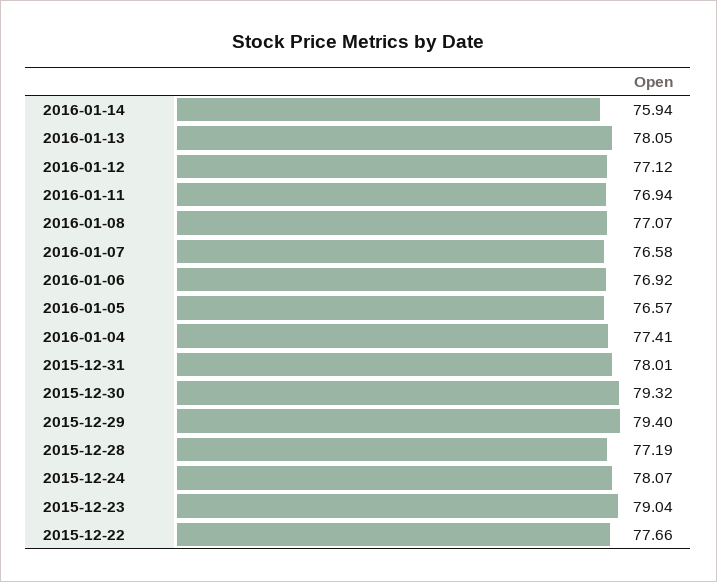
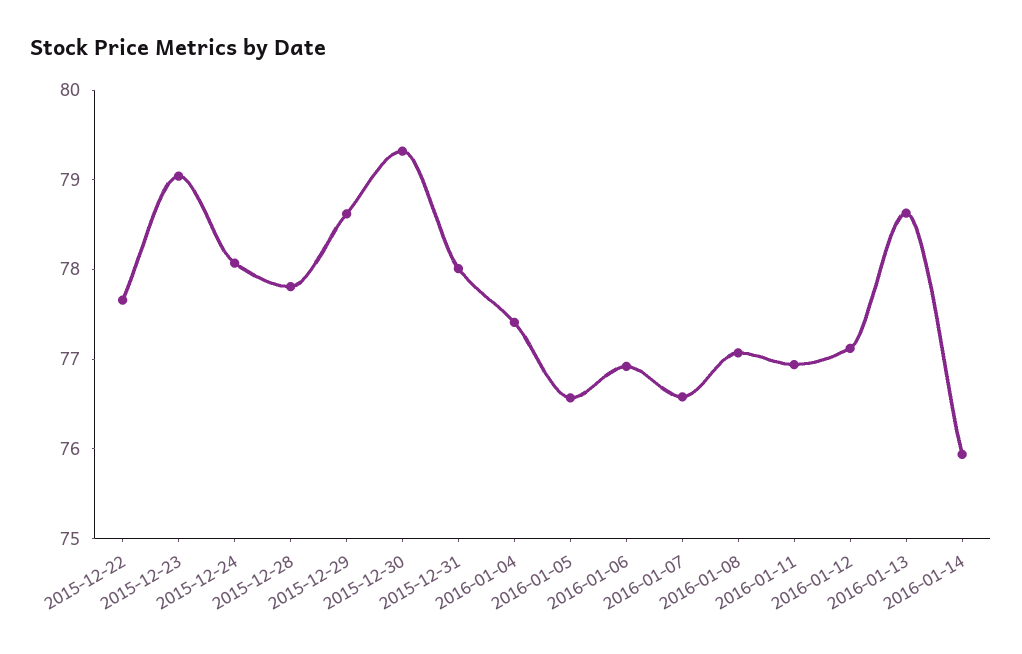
  {
    "2016-01-14": 75.94,
-   "2016-01-13": 78.05,
+   "2016-01-13": 78.6,
    "2016-01-12": 77.12,
    "2016-01-11": 76.94,
    "2016-01-08": 77.07,
    "2016-01-07": 76.58,
    "2016-01-06": 76.92,
    "2016-01-05": 76.57,
    "2016-01-04": 77.41,
    "2015-12-31": 78.01,
    "2015-12-30": 79.32,
-   "2015-12-29": 79.4,
+   "2015-12-29": 78.6,
-   "2015-12-28": 77.19,
+   "2015-12-28": 77.8,
    "2015-12-24": 78.07,
    "2015-12-23": 79.04,
    "2015-12-22": 77.66
  }

